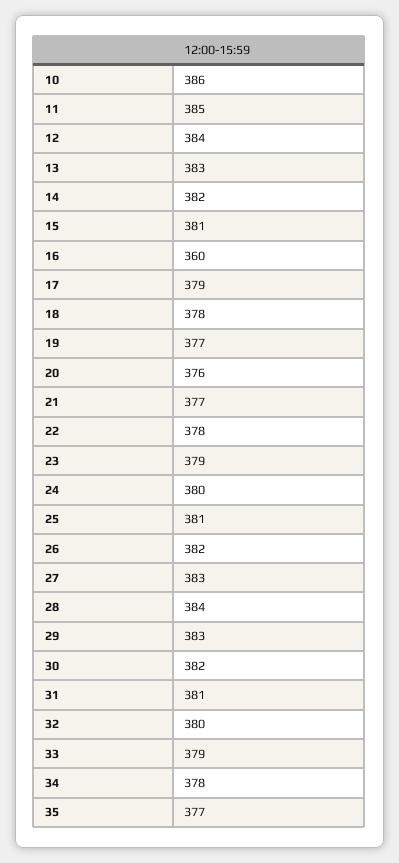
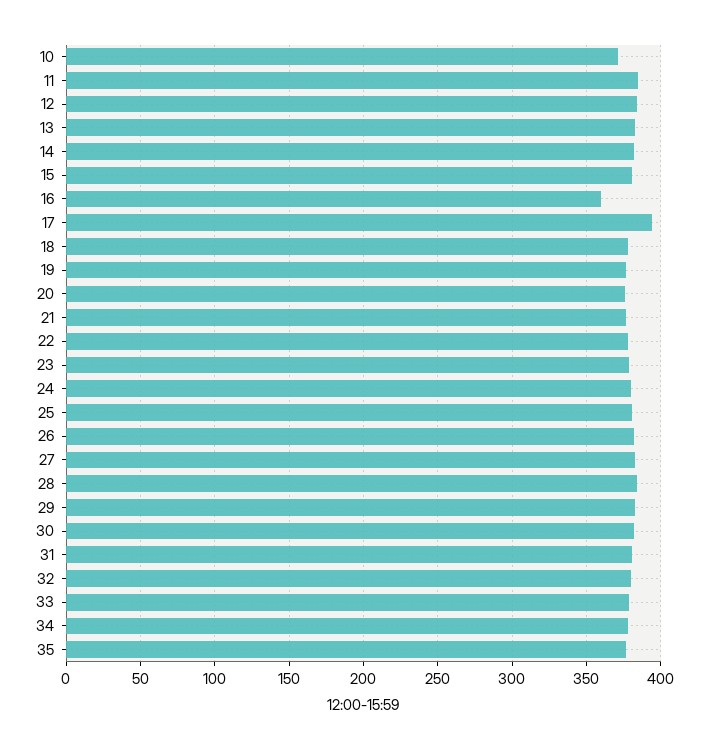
  {
-   "10": 386,
+   "10": 370,
    "11": 385,
    "12": 384,
    "13": 383,
    "14": 382,
    "15": 381,
    "16": 360,
-   "17": 379,
+   "17": 395,
    "18": 378,
    "19": 377,
    "20": 376,
    "21": 377,
    "22": 378,
    "23": 379,
    "24": 380,
    "25": 381,
    "26": 382,
    "27": 383,
    "28": 384,
    "29": 383,
    "30": 382,
    "31": 381,
    "32": 380,
    "33": 379,
    "34": 378,
    "35": 377
  }

